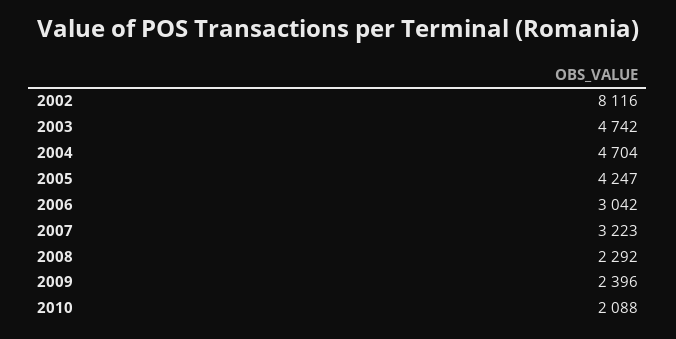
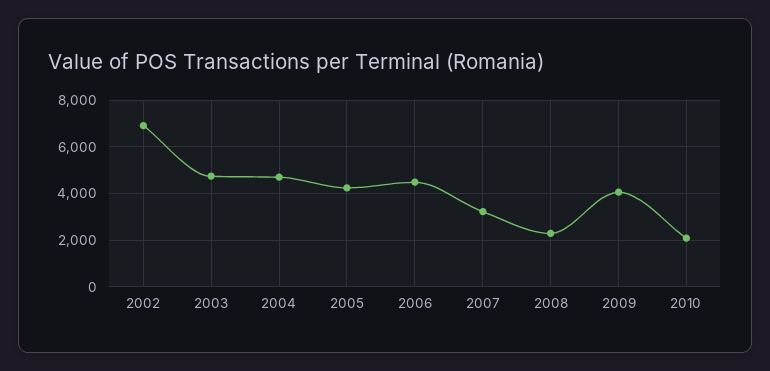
  {
-   "2002": 8116,
+   "2002": 7000,
    "2003": 4742,
    "2004": 4704,
    "2005": 4247,
-   "2006": 3042,
+   "2006": 4500,
    "2007": 3223,
    "2008": 2292,
-   "2009": 2396,
+   "2009": 4000,
    "2010": 2088
  }

